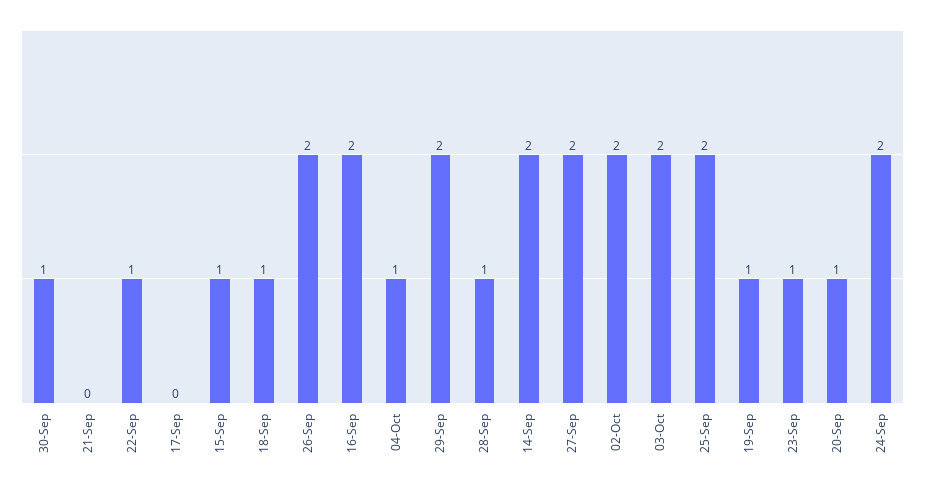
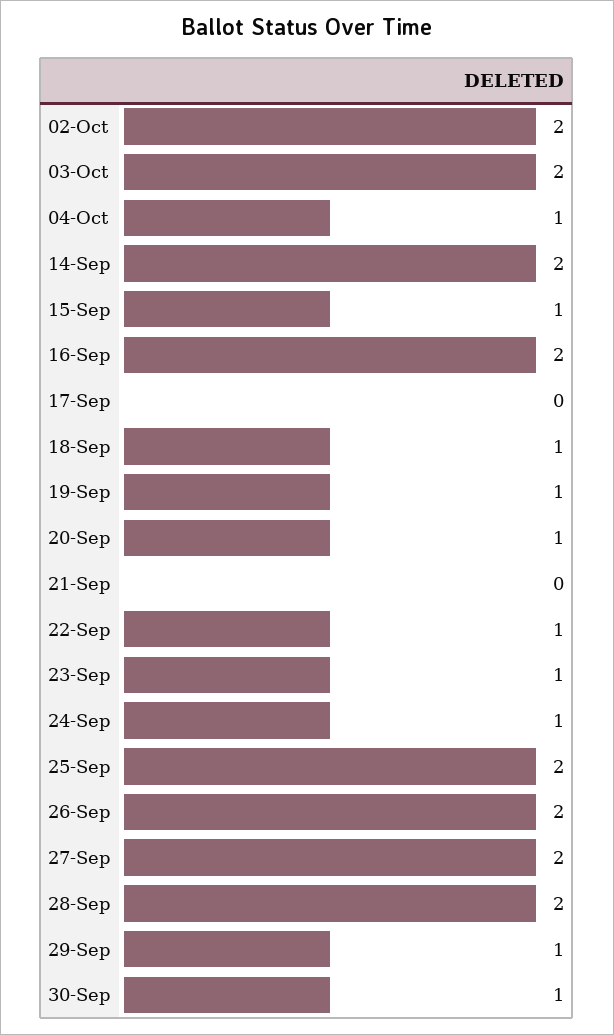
  {
    "30-Sep": 1,
    "21-Sep": 0,
    "22-Sep": 1,
    "17-Sep": 0,
    "15-Sep": 1,
    "18-Sep": 1,
    "26-Sep": 2,
    "16-Sep": 2,
    "04-Oct": 1,
-   "29-Sep": 2,
+   "29-Sep": 1,
-   "28-Sep": 1,
+   "28-Sep": 2,
    "14-Sep": 2,
    "27-Sep": 2,
    "02-Oct": 2,
    "03-Oct": 2,
    "25-Sep": 2,
    "19-Sep": 1,
    "23-Sep": 1,
    "20-Sep": 1,
-   "24-Sep": 2
+   "24-Sep": 1
  }

